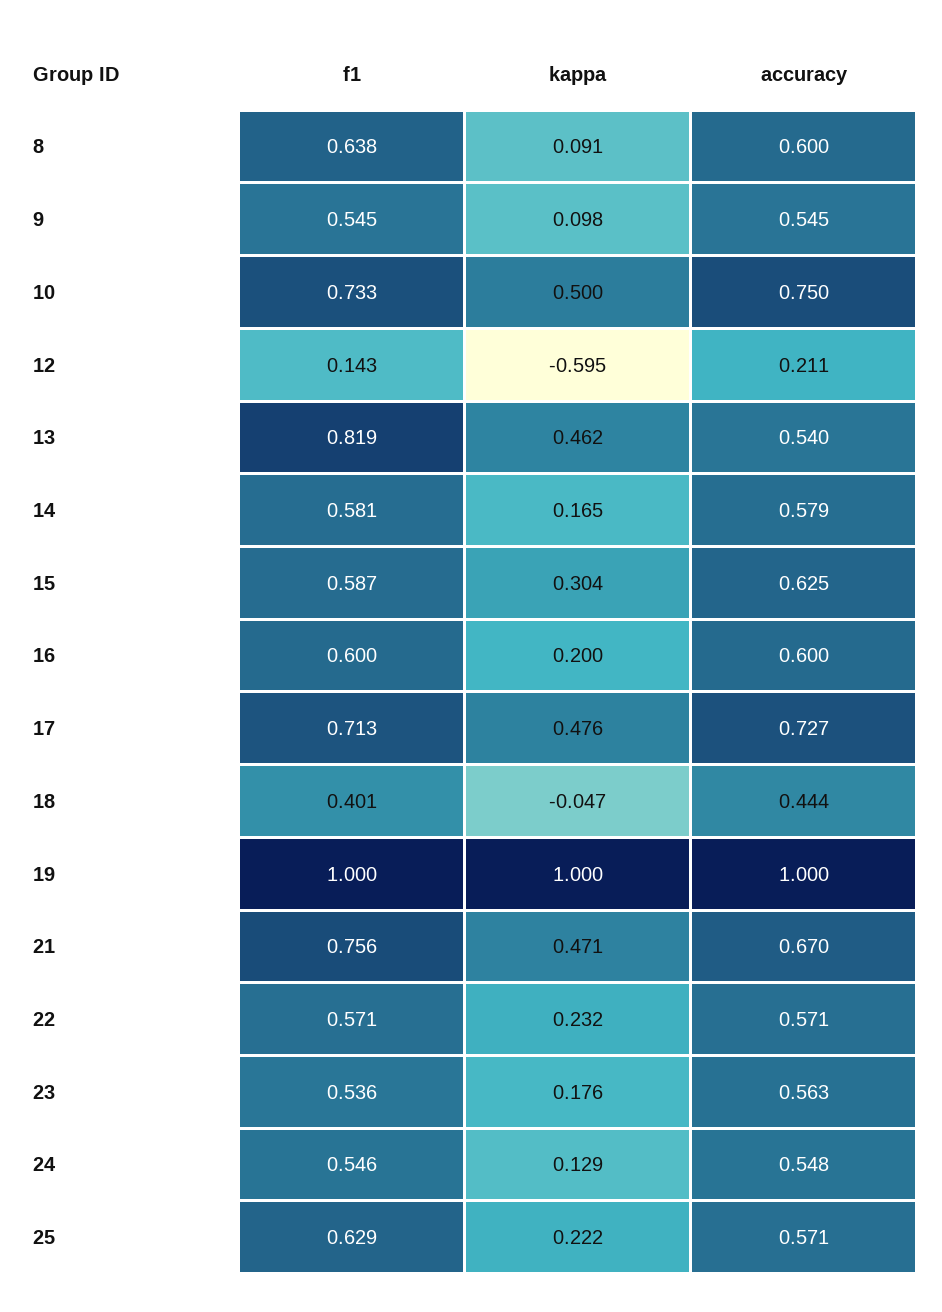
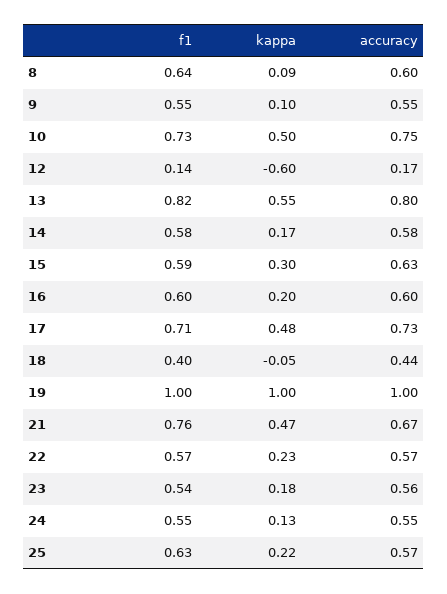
  {
    "f1": {
      "8": 0.638,
      "9": 0.545,
      "10": 0.733,
      "12": 0.143,
      "13": 0.819,
      "14": 0.581,
      "15": 0.587,
      "16": 0.6,
      "17": 0.713,
      "18": 0.401,
      "19": 1,
      "21": 0.756,
      "22": 0.571,
      "23": 0.536,
      "24": 0.546,
      "25": 0.629
    },
    "kappa": {
      "8": 0.091,
      "9": 0.098,
      "10": 0.5,
      "12": -0.595,
-     "13": 0.462,
+     "13": 0.55,
      "14": 0.165,
      "15": 0.304,
      "16": 0.2,
      "17": 0.476,
      "18": -0.047,
      "19": 1,
      "21": 0.471,
      "22": 0.232,
      "23": 0.176,
      "24": 0.129,
      "25": 0.222
    },
    "accuracy": {
      "8": 0.6,
      "9": 0.545,
      "10": 0.75,
-     "12": 0.211,
+     "12": 0.17,
-     "13": 0.54,
+     "13": 0.8,
      "14": 0.579,
      "15": 0.625,
      "16": 0.6,
      "17": 0.727,
      "18": 0.444,
      "19": 1,
      "21": 0.67,
      "22": 0.571,
      "23": 0.563,
      "24": 0.548,
      "25": 0.571
    }
  }

